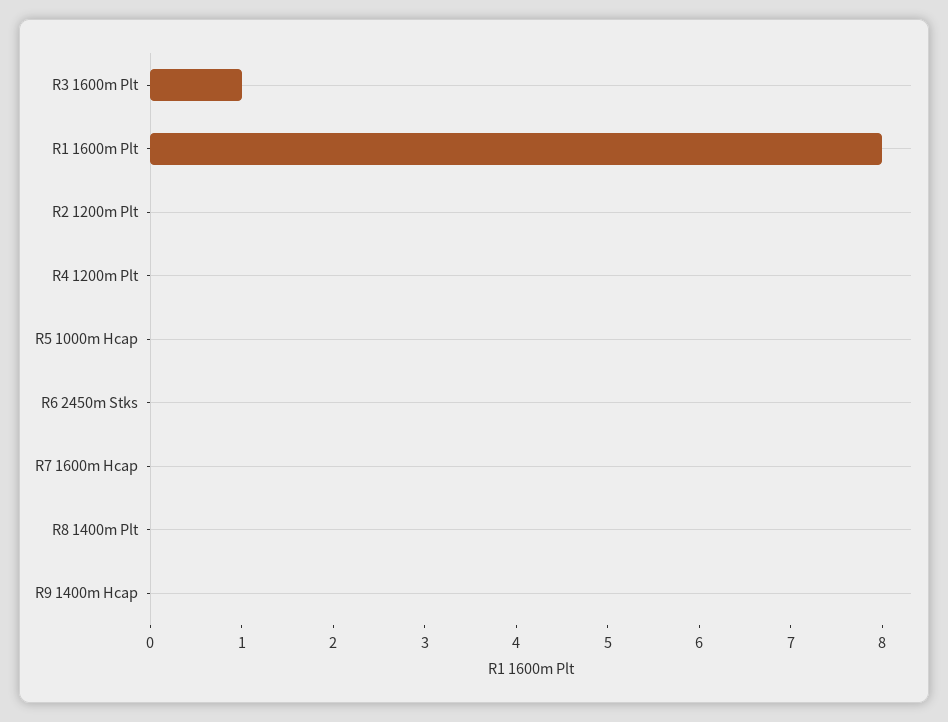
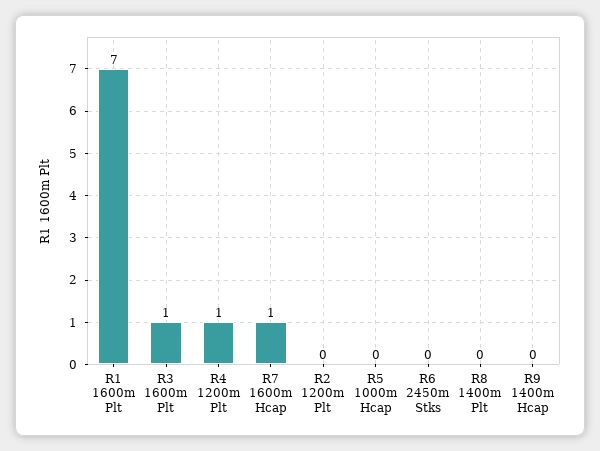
  {
    "R3 1600m Plt": 1,
-   "R1 1600m Plt": 8,
+   "R1 1600m Plt": 7,
    "R2 1200m Plt": 0,
-   "R4 1200m Plt": 0,
+   "R4 1200m Plt": 1,
    "R5 1000m Hcap": 0,
    "R6 2450m Stks": 0,
-   "R7 1600m Hcap": 0,
+   "R7 1600m Hcap": 1,
    "R8 1400m Plt": 0,
    "R9 1400m Hcap": 0
  }

